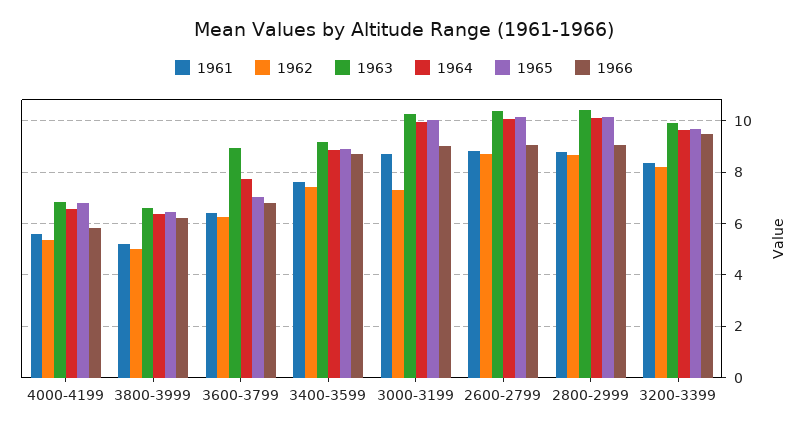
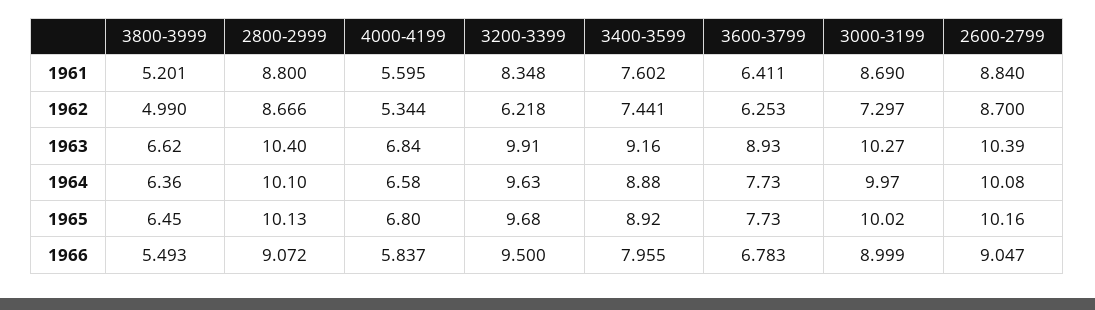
  {
    "1961": {
      "4000-4199": 5.595,
      "3800-3999": 5.201,
      "3600-3799": 6.411,
      "3400-3599": 7.602,
      "3000-3199": 8.69,
      "2600-2799": 8.84,
      "2800-2999": 8.8,
      "3200-3399": 8.348
    },
    "1962": {
      "4000-4199": 5.344,
      "3800-3999": 4.99,
      "3600-3799": 6.253,
      "3400-3599": 7.441,
      "3000-3199": 7.297,
      "2600-2799": 8.7,
      "2800-2999": 8.666,
-     "3200-3399": 8.25
+     "3200-3399": 6.218
    },
    "1963": {
      "4000-4199": 6.84,
      "3800-3999": 6.62,
      "3600-3799": 8.93,
      "3400-3599": 9.16,
      "3000-3199": 10.27,
      "2600-2799": 10.39,
      "2800-2999": 10.4,
      "3200-3399": 9.91
    },
    "1964": {
      "4000-4199": 6.58,
      "3800-3999": 6.36,
      "3600-3799": 7.73,
      "3400-3599": 8.88,
      "3000-3199": 9.97,
      "2600-2799": 10.08,
      "2800-2999": 10.1,
      "3200-3399": 9.63
    },
    "1965": {
      "4000-4199": 6.8,
      "3800-3999": 6.45,
-     "3600-3799": 7,
+     "3600-3799": 7.73,
      "3400-3599": 8.92,
      "3000-3199": 10.02,
      "2600-2799": 10.16,
      "2800-2999": 10.13,
      "3200-3399": 9.68
    },
    "1966": {
      "4000-4199": 5.837,
-     "3800-3999": 6.25,
+     "3800-3999": 5.493,
      "3600-3799": 6.783,
-     "3400-3599": 8.75,
+     "3400-3599": 7.955,
      "3000-3199": 8.999,
      "2600-2799": 9.047,
      "2800-2999": 9.072,
      "3200-3399": 9.5
    }
  }

